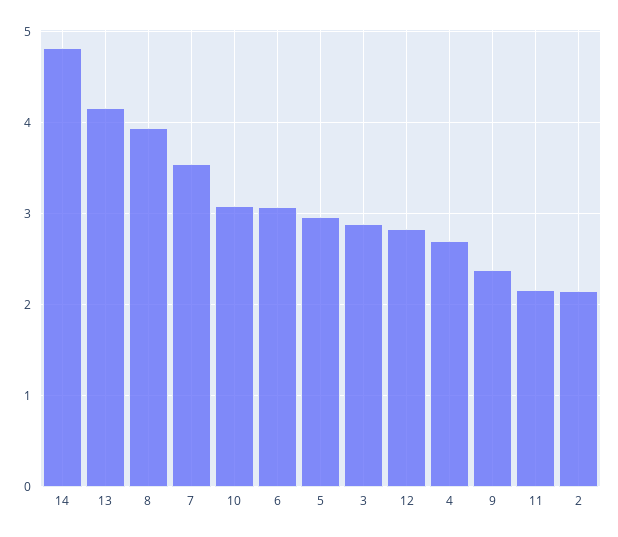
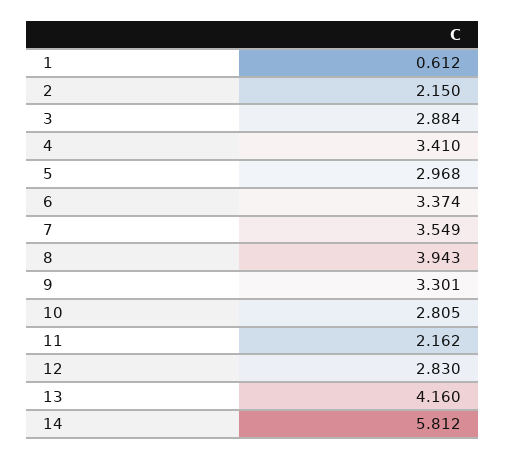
  {
-   "14": 4.8,
+   "14": 5.812,
    "13": 4.16,
    "8": 3.943,
    "7": 3.549,
-   "10": 3.1,
+   "10": 2.805,
-   "6": 3.1,
+   "6": 3.374,
    "5": 2.968,
    "3": 2.884,
    "12": 2.83,
-   "4": 2.7,
+   "4": 3.41,
-   "9": 2.4,
+   "9": 3.301,
    "11": 2.162,
-   "2": 2.15
+   "2": 2.15,
+   "1": 0.612
  }

